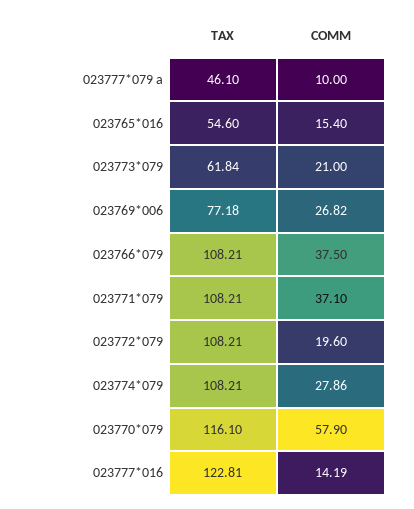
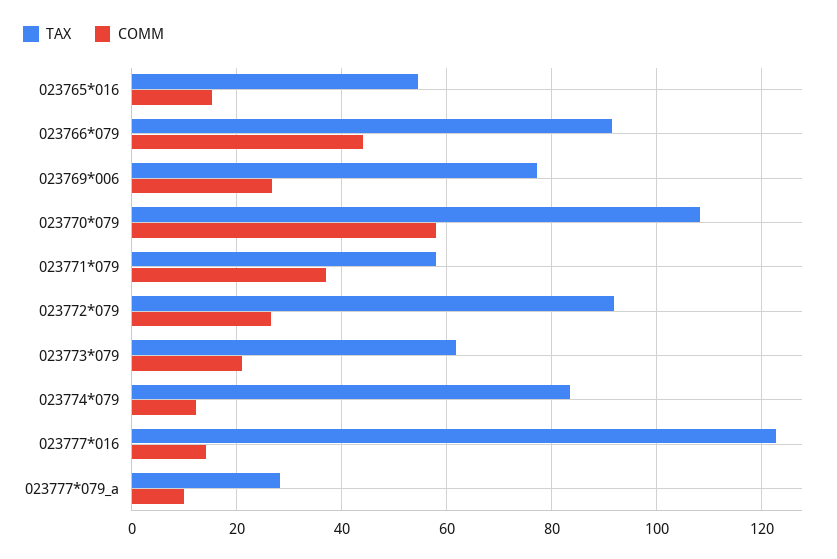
  {
    "TAX": {
-     "023777*079 a": 46.1,
+     "023777*079 a": 28,
      "023765*016": 54.6,
      "023773*079": 61.84,
      "023769*006": 77.18,
-     "023766*079": 108.21,
+     "023766*079": 92,
-     "023771*079": 108.21,
+     "023771*079": 58,
-     "023772*079": 108.21,
+     "023772*079": 92,
-     "023774*079": 108.21,
+     "023774*079": 84,
-     "023770*079": 116.1,
+     "023770*079": 108,
      "023777*016": 122.81
    },
    "COMM": {
      "023777*079 a": 10,
      "023765*016": 15.4,
      "023773*079": 21,
      "023769*006": 26.82,
-     "023766*079": 37.5,
+     "023766*079": 44,
      "023771*079": 37.1,
-     "023772*079": 19.6,
+     "023772*079": 26,
-     "023774*079": 27.86,
+     "023774*079": 12,
      "023770*079": 57.9,
      "023777*016": 14.19
    }
  }

